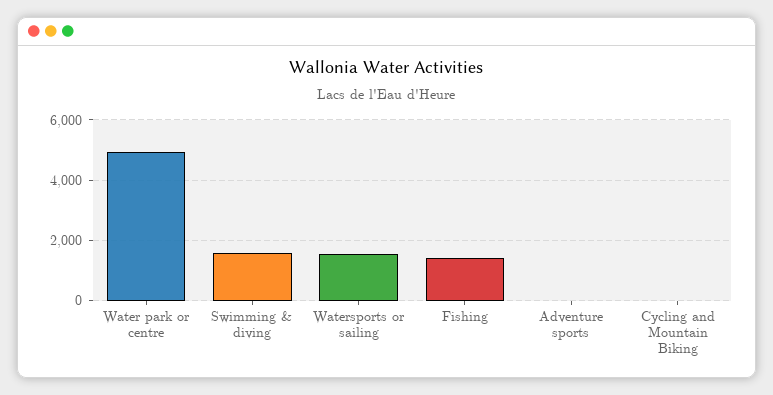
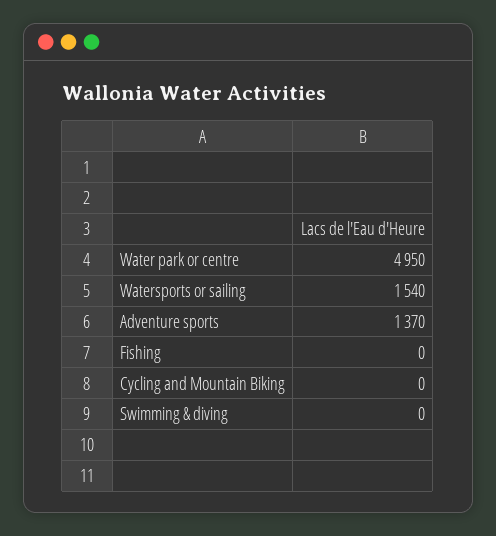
  {
    "Water park or centre": 4950,
-   "Swimming & diving": 1600,
+   "Swimming & diving": 0,
    "Watersports or sailing": 1540,
-   "Fishing": 1400,
+   "Fishing": 0,
-   "Adventure sports": 0,
+   "Adventure sports": 1370,
    "Cycling and Mountain Biking": 0
  }

